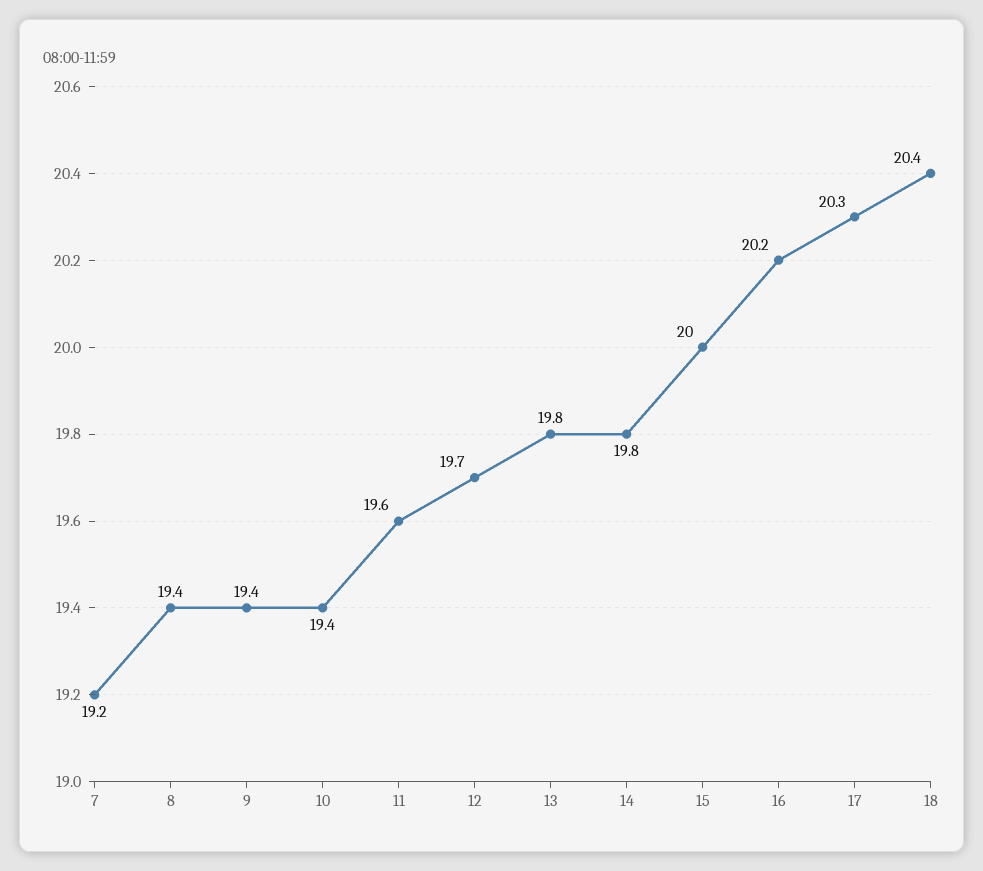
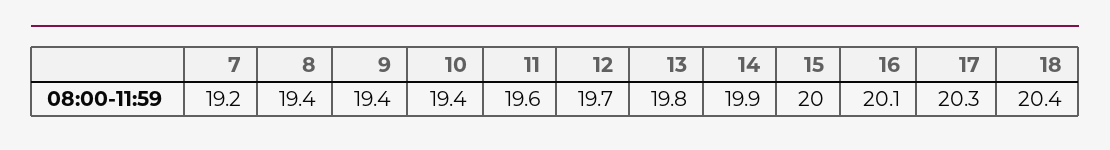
  {
    "7": 19.2,
    "8": 19.4,
    "9": 19.4,
    "10": 19.4,
    "11": 19.6,
    "12": 19.7,
    "13": 19.8,
-   "14": 19.8,
+   "14": 19.9,
    "15": 20,
-   "16": 20.2,
+   "16": 20.1,
    "17": 20.3,
    "18": 20.4
  }

